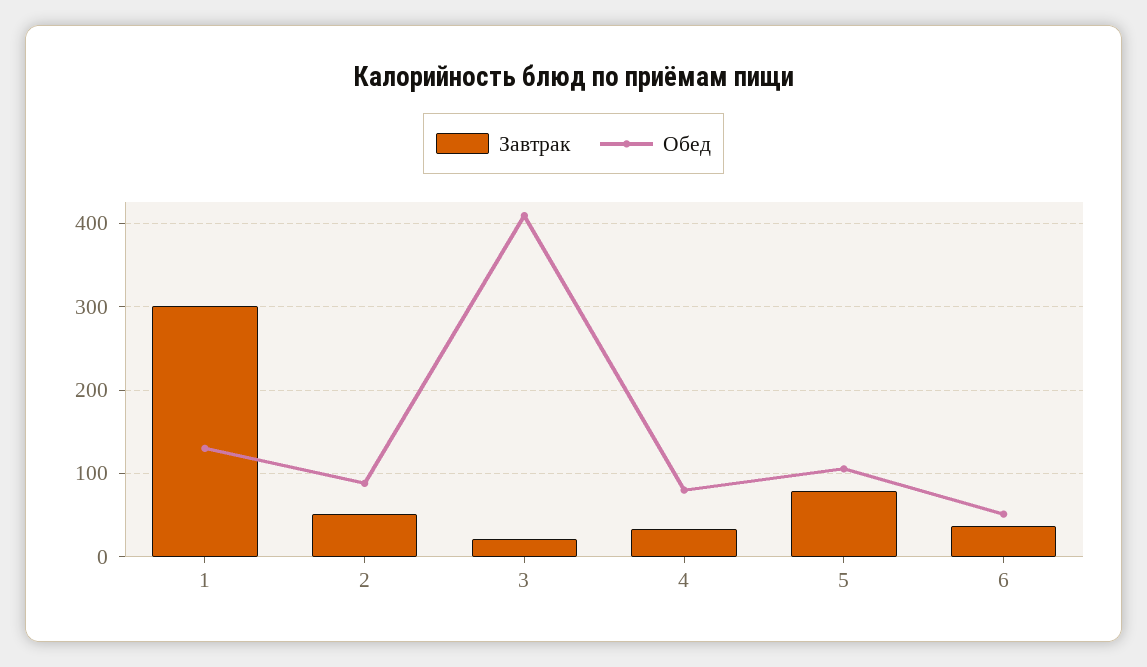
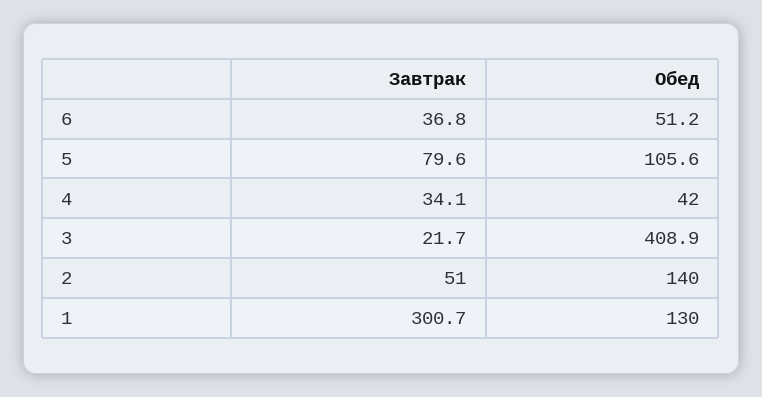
  {
    "Завтрак": {
      "1": 300.7,
      "2": 51,
      "3": 21.7,
      "4": 34.1,
      "5": 79.6,
      "6": 36.8
    },
    "Обед": {
      "1": 130,
-     "2": 90,
+     "2": 140,
      "3": 408.9,
-     "4": 80,
+     "4": 42,
      "5": 105.6,
      "6": 51.2
    }
  }

